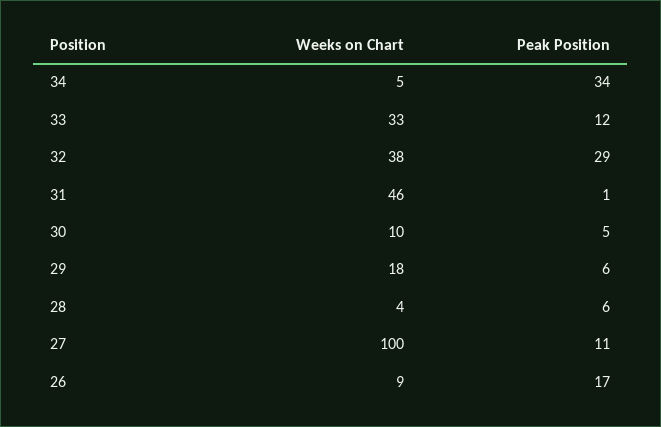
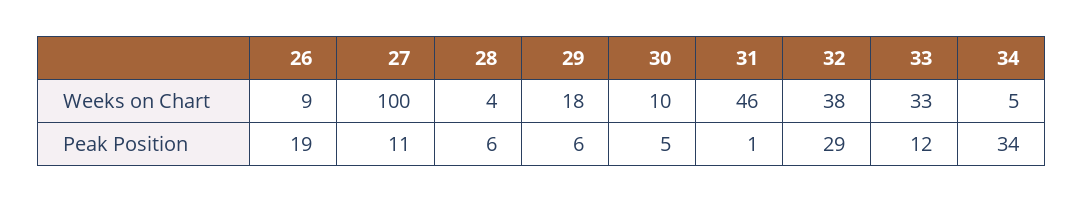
  {
    "Weeks on Chart": {
      "34": 5,
      "33": 33,
      "32": 38,
      "31": 46,
      "30": 10,
      "29": 18,
      "28": 4,
      "27": 100,
      "26": 9
    },
    "Peak Position": {
      "34": 34,
      "33": 12,
      "32": 29,
      "31": 1,
      "30": 5,
      "29": 6,
      "28": 6,
      "27": 11,
-     "26": 17
+     "26": 19
    }
  }

